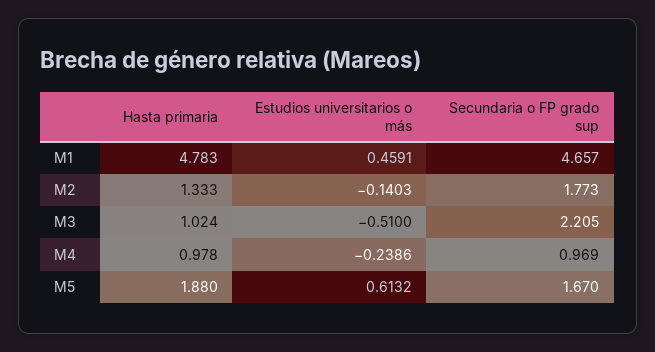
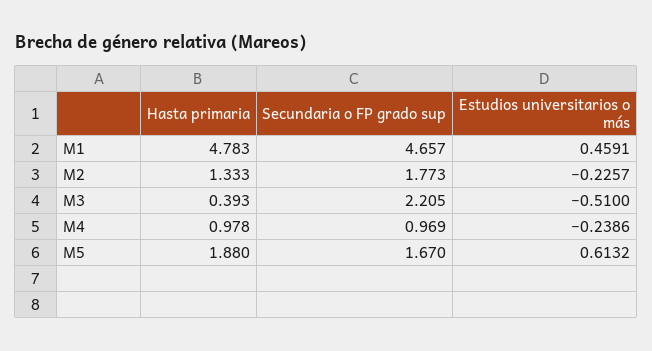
  {
    "Hasta primaria": {
      "M1": 4.783,
      "M2": 1.333,
-     "M3": 1.024,
+     "M3": 0.393,
      "M4": 0.978,
      "M5": 1.88
    },
    "Estudios universitarios o más": {
      "M1": 0.4591,
-     "M2": -0.1403,
+     "M2": -0.2257,
      "M3": -0.51,
      "M4": -0.2386,
      "M5": 0.6132
    },
    "Secundaria o FP grado sup": {
      "M1": 4.657,
      "M2": 1.773,
      "M3": 2.205,
      "M4": 0.969,
      "M5": 1.67
    }
  }

